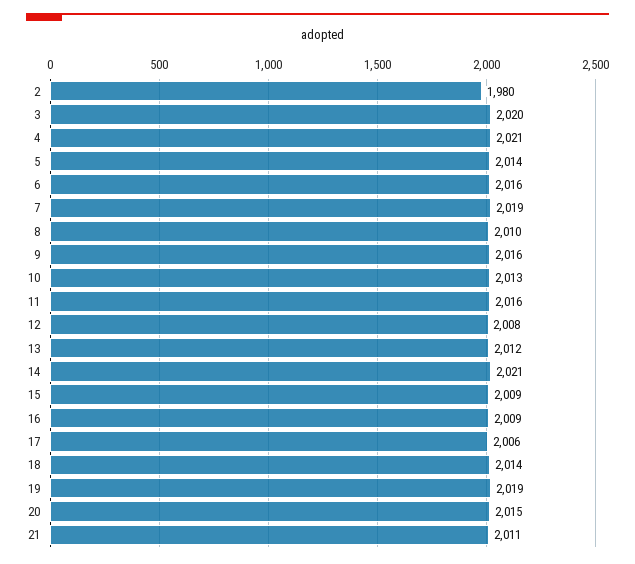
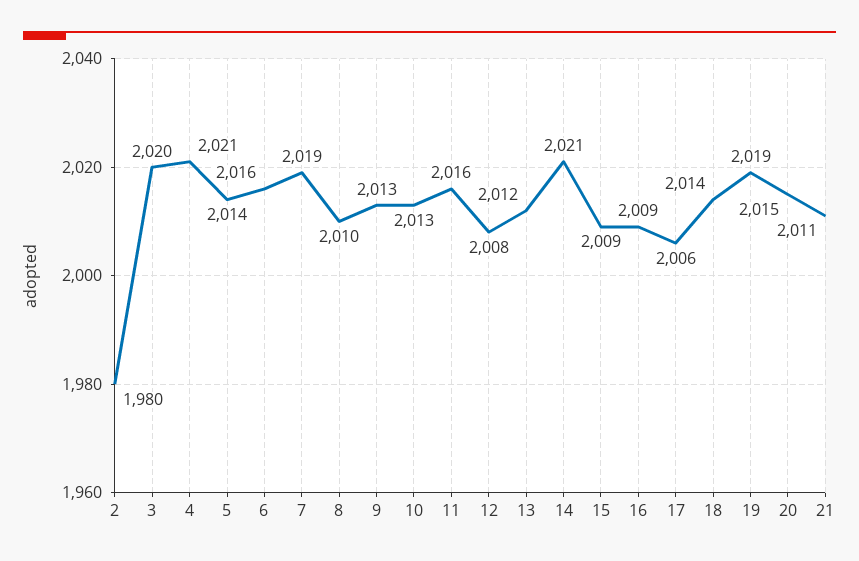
  {
    "2": 1980,
    "3": 2020,
    "4": 2021,
    "5": 2014,
    "6": 2016,
    "7": 2019,
    "8": 2010,
-   "9": 2016,
+   "9": 2013,
    "10": 2013,
    "11": 2016,
    "12": 2008,
    "13": 2012,
    "14": 2021,
    "15": 2009,
    "16": 2009,
    "17": 2006,
    "18": 2014,
    "19": 2019,
    "20": 2015,
    "21": 2011
  }

